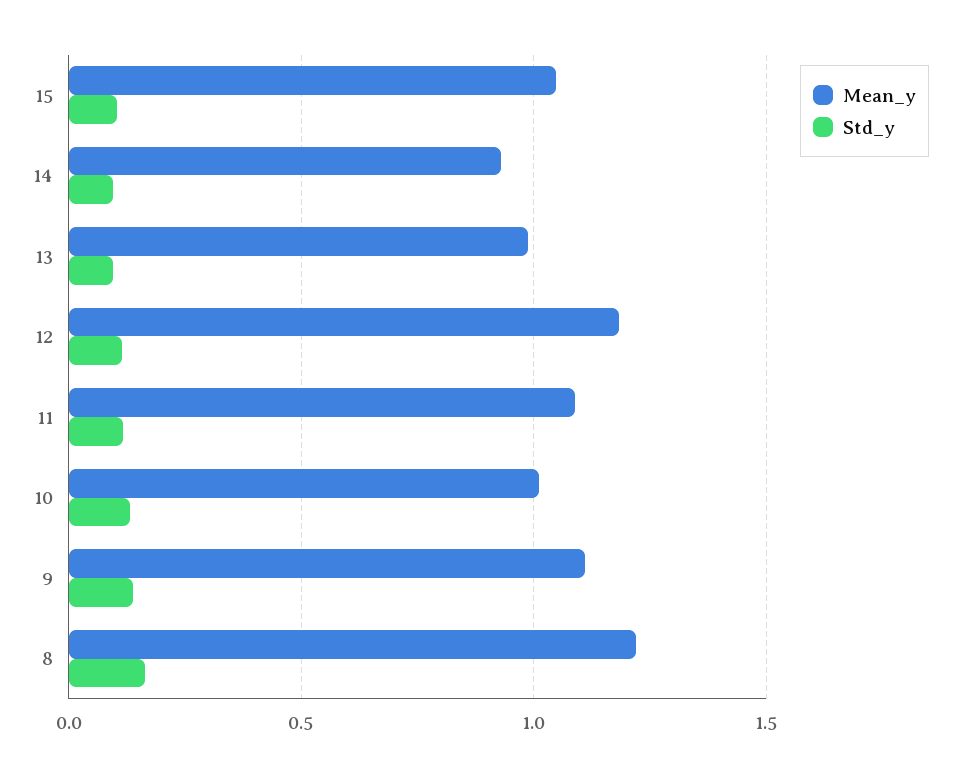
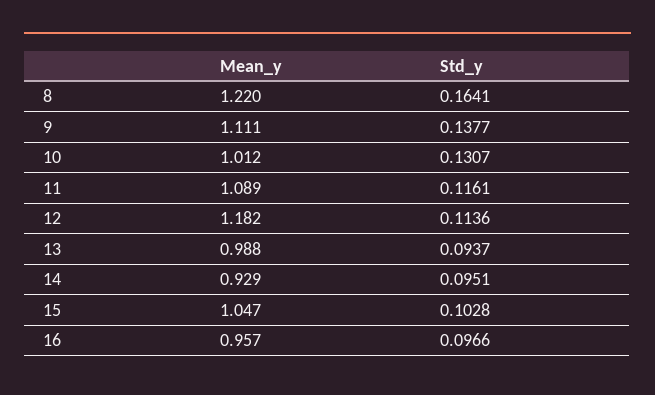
  {
    "Mean_y": {
      "15": 1.047,
      "14": 0.929,
      "13": 0.988,
      "12": 1.182,
      "11": 1.089,
      "10": 1.012,
      "9": 1.111,
-     "8": 1.22
+     "8": 1.22,
+     "16": 0.957
    },
    "Std_y": {
      "15": 0.1028,
      "14": 0.0951,
      "13": 0.0937,
      "12": 0.1136,
      "11": 0.1161,
      "10": 0.1307,
      "9": 0.1377,
-     "8": 0.1641
+     "8": 0.1641,
+     "16": 0.0966
    }
  }

